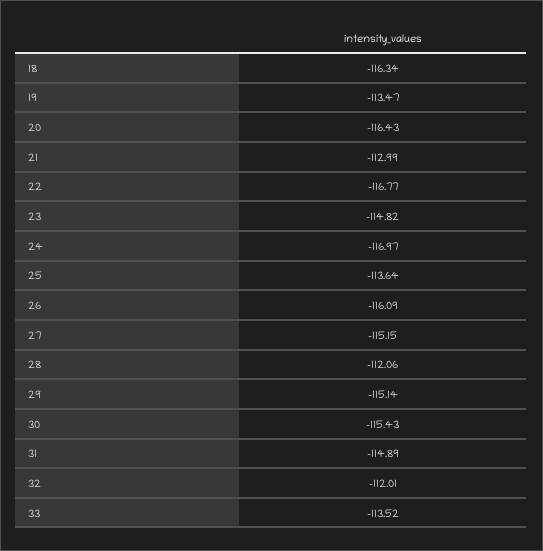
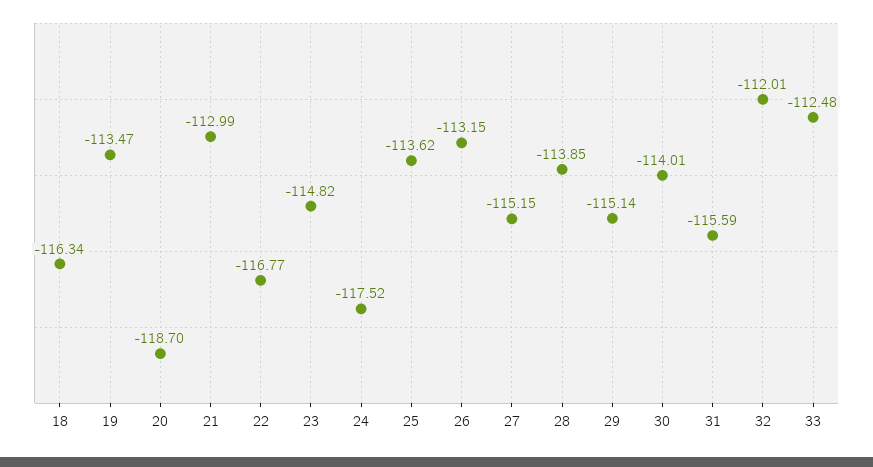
  {
    "18": -116.34,
    "19": -113.47,
-   "20": -116.43,
+   "20": -118.7,
    "21": -112.99,
    "22": -116.77,
    "23": -114.82,
-   "24": -116.97,
+   "24": -117.52,
-   "25": -113.64,
+   "25": -113.62,
-   "26": -116.09,
+   "26": -113.15,
    "27": -115.15,
-   "28": -112.06,
+   "28": -113.85,
    "29": -115.14,
-   "30": -115.43,
+   "30": -114.01,
-   "31": -114.89,
+   "31": -115.59,
    "32": -112.01,
-   "33": -113.52
+   "33": -112.48
  }

